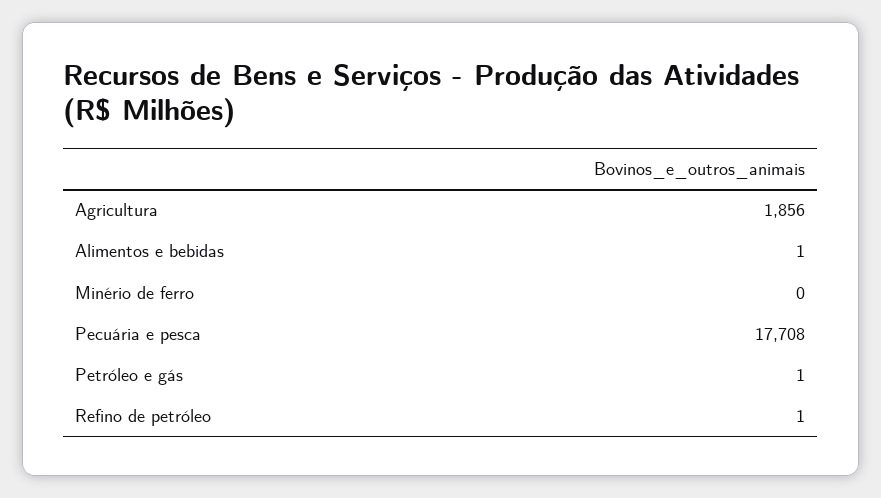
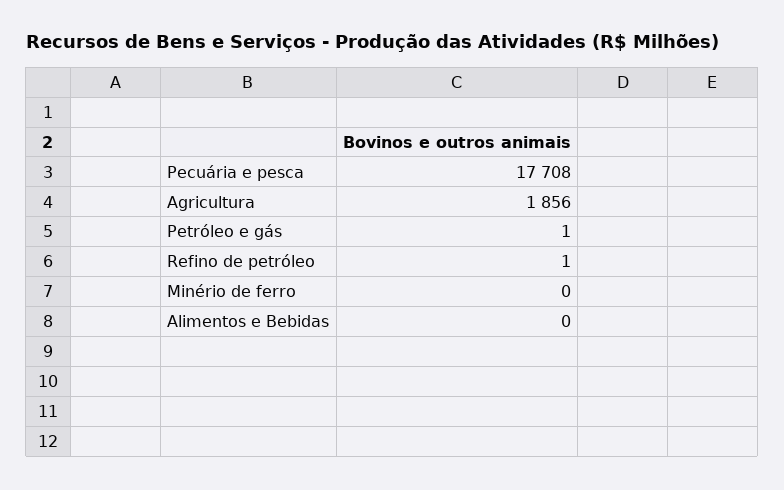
  {
    "Agricultura": 1856,
-   "Alimentos e bebidas": 1,
+   "Alimentos e bebidas": 0,
    "Minério de ferro": 0,
    "Pecuária e pesca": 17708,
    "Petróleo e gás": 1,
    "Refino de petróleo": 1
  }

